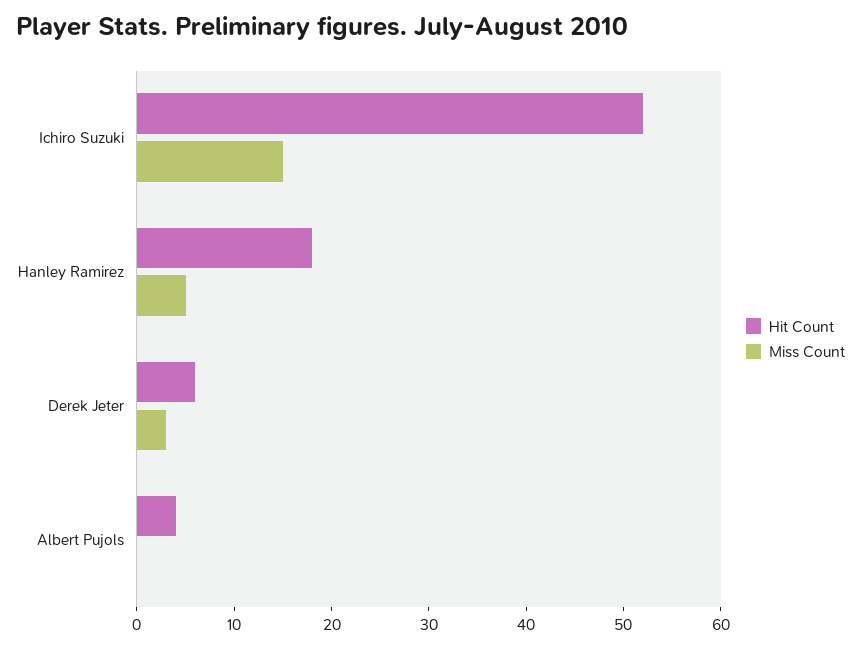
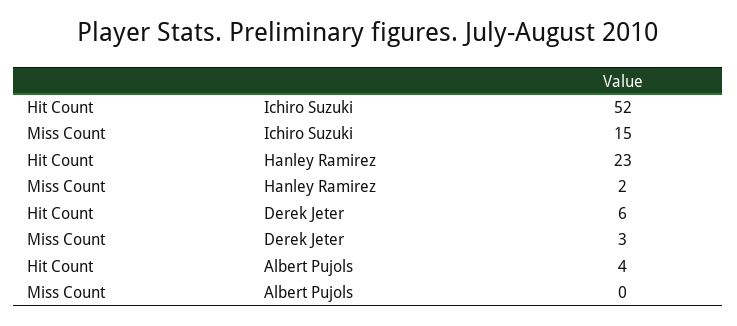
  {
    "Hit Count": {
      "Ichiro Suzuki": 52,
-     "Hanley Ramirez": 18,
+     "Hanley Ramirez": 23,
      "Derek Jeter": 6,
      "Albert Pujols": 4
    },
    "Miss Count": {
      "Ichiro Suzuki": 15,
-     "Hanley Ramirez": 5,
+     "Hanley Ramirez": 2,
      "Derek Jeter": 3,
      "Albert Pujols": 0
    }
  }

